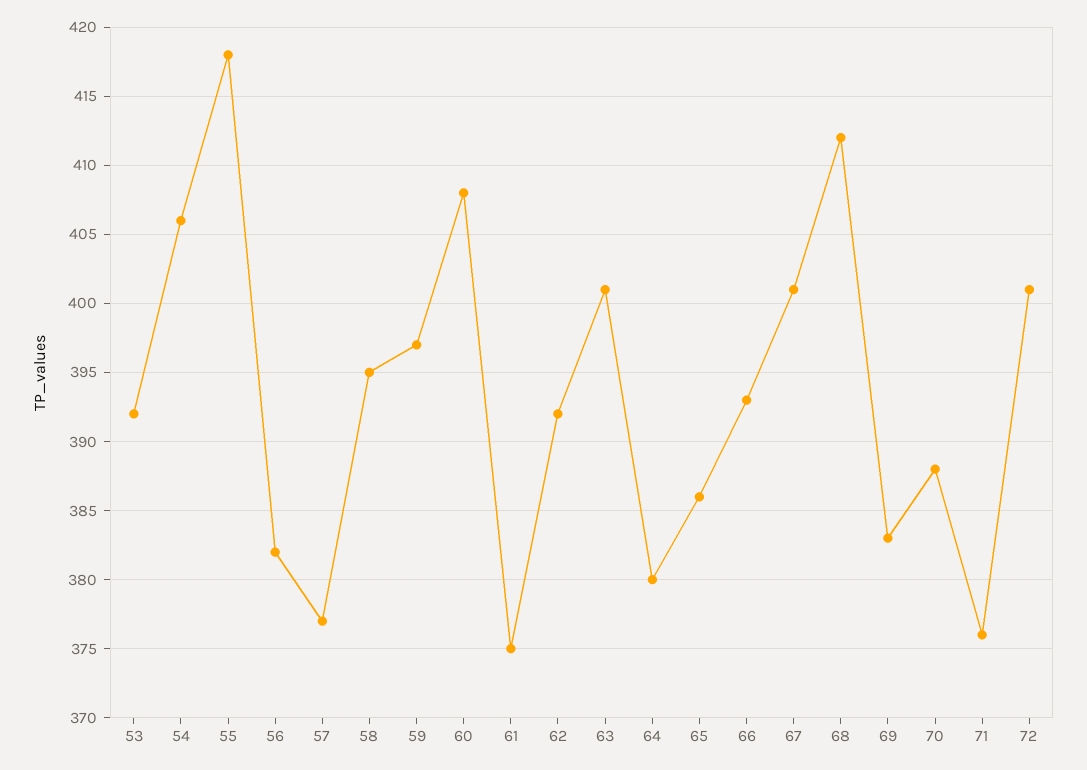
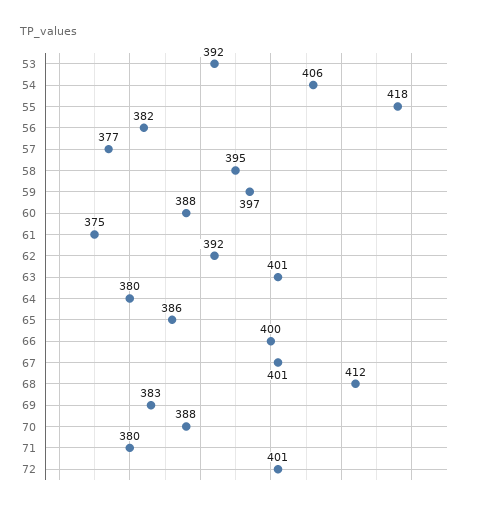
  {
    "53": 392,
    "54": 406,
    "55": 418,
    "56": 382,
    "57": 377,
    "58": 395,
    "59": 397,
-   "60": 408,
+   "60": 388,
    "61": 375,
    "62": 392,
    "63": 401,
    "64": 380,
    "65": 386,
-   "66": 393,
+   "66": 400,
    "67": 401,
    "68": 412,
    "69": 383,
    "70": 388,
-   "71": 376,
+   "71": 380,
    "72": 401
  }

